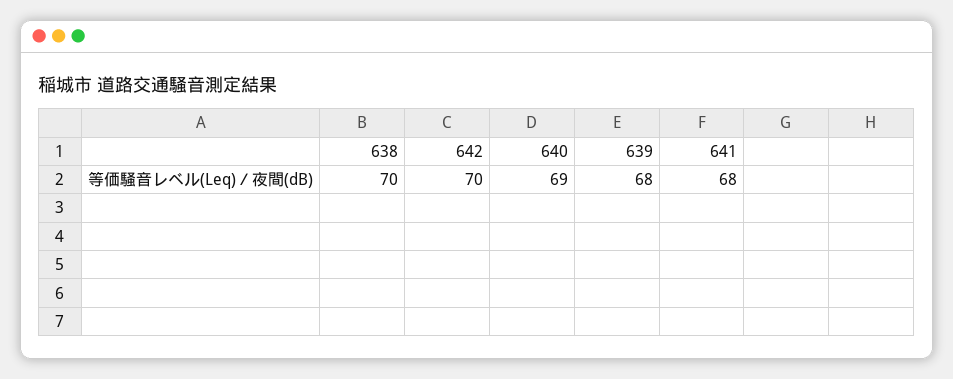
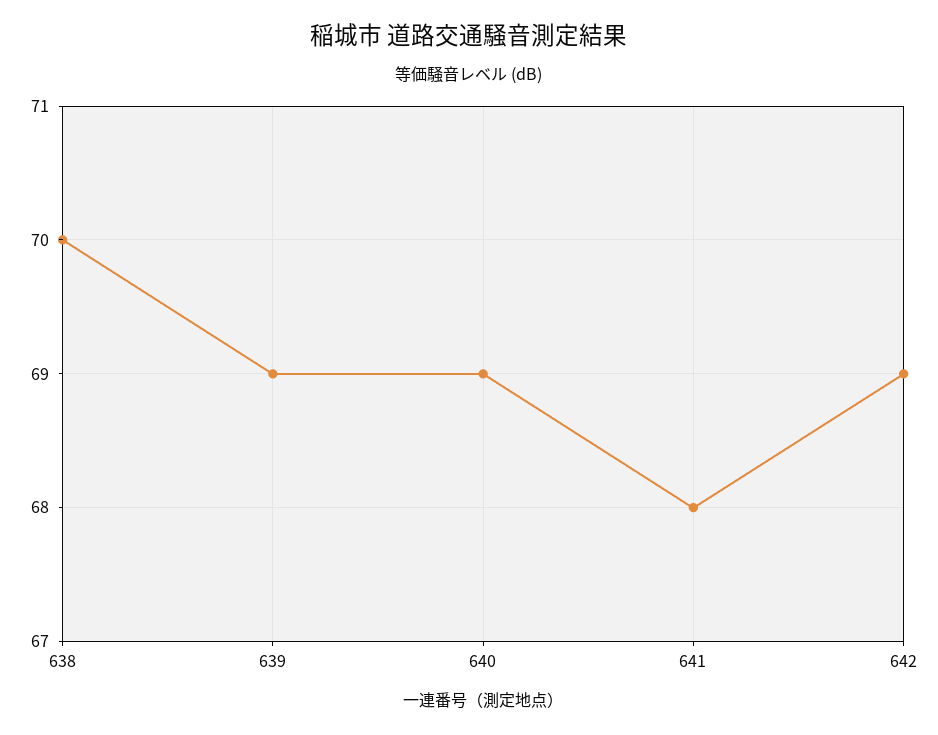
  {
    "638": 70,
-   "642": 70,
+   "642": 69,
    "640": 69,
-   "639": 68,
+   "639": 69,
    "641": 68
  }

